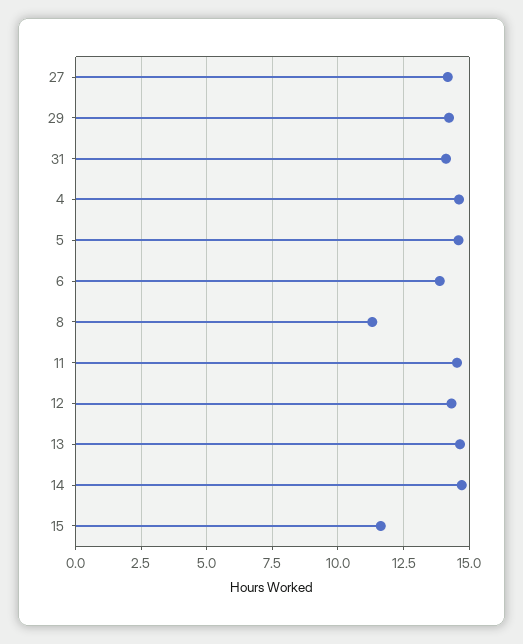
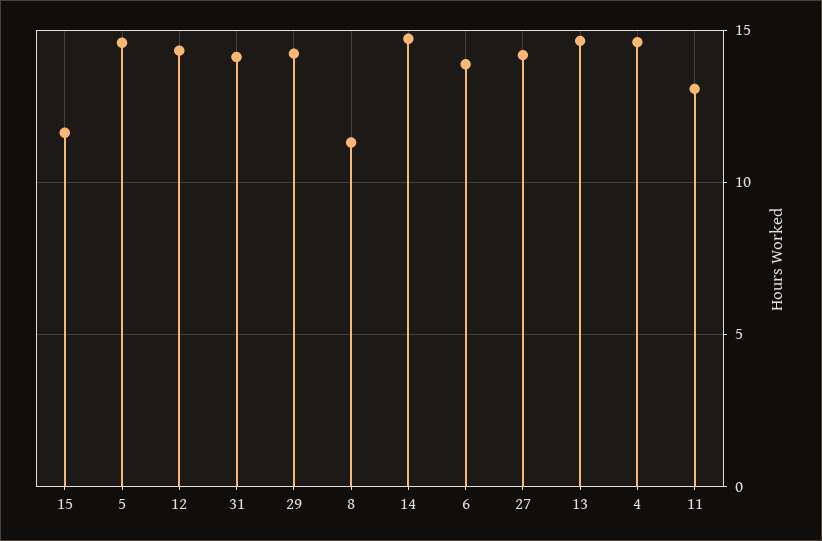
  {
    "27": 14.25,
    "29": 14.25,
    "31": 14,
    "4": 14.5,
    "5": 14.5,
    "6": 14,
    "8": 11.25,
-   "11": 14.5,
+   "11": 13,
    "12": 14.25,
    "13": 14.75,
    "14": 14.75,
    "15": 11.75
  }

